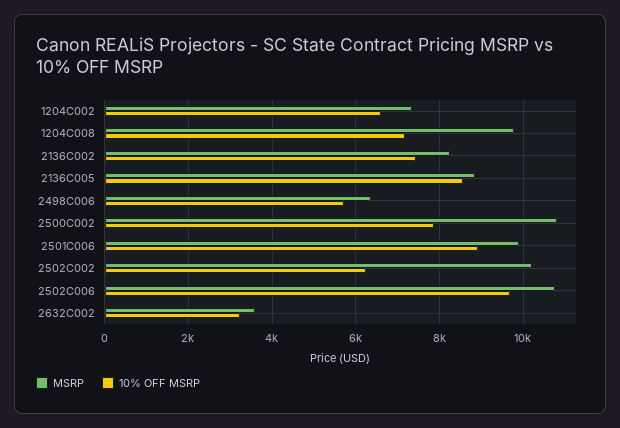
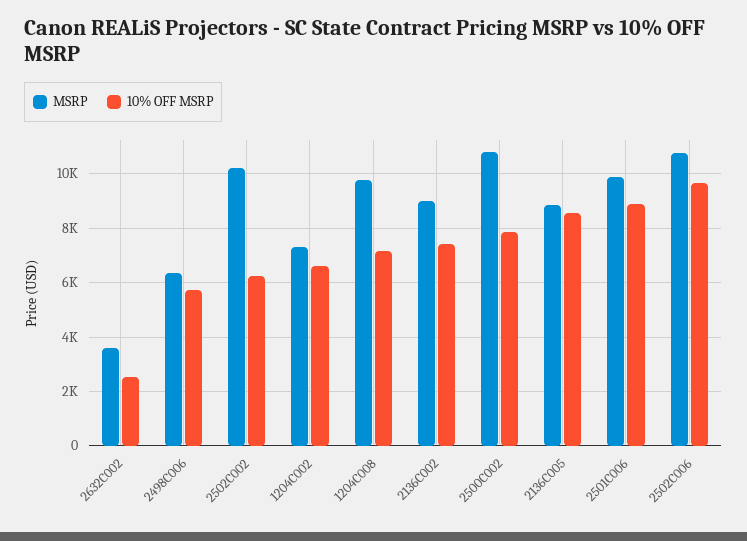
  {
    "MSRP": {
      "1204C002": 7400,
      "1204C008": 9800,
-     "2136C002": 8200,
+     "2136C002": 9000,
      "2136C005": 8800,
      "2498C006": 6400,
      "2500C002": 10800,
      "2501C006": 9800,
      "2502C002": 10200,
      "2502C006": 10800,
      "2632C002": 3600
    },
    "10% OFF MSRP": {
      "1204C002": 6600,
      "1204C008": 7200,
      "2136C002": 7400,
      "2136C005": 8600,
      "2498C006": 5800,
      "2500C002": 7800,
      "2501C006": 9000,
      "2502C002": 6200,
      "2502C006": 9600,
-     "2632C002": 3200
+     "2632C002": 2500
    }
  }

